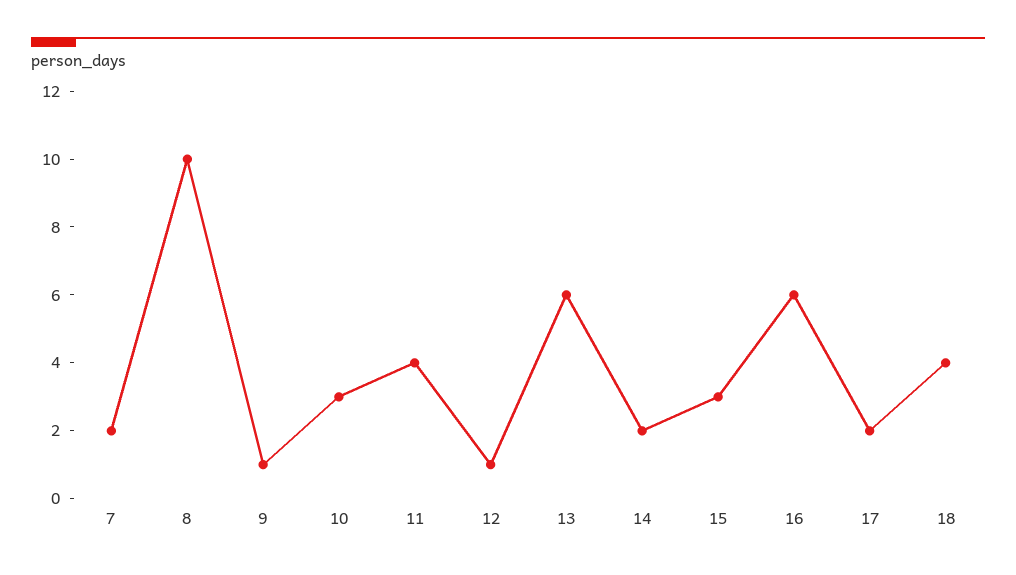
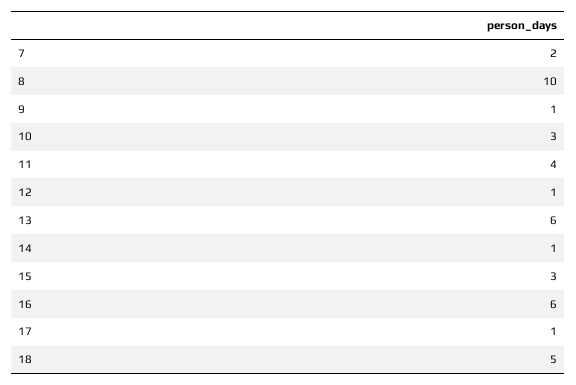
  {
    "7": 2,
    "8": 10,
    "9": 1,
    "10": 3,
    "11": 4,
    "12": 1,
    "13": 6,
-   "14": 2,
+   "14": 1,
    "15": 3,
    "16": 6,
-   "17": 2,
+   "17": 1,
-   "18": 4
+   "18": 5
  }

